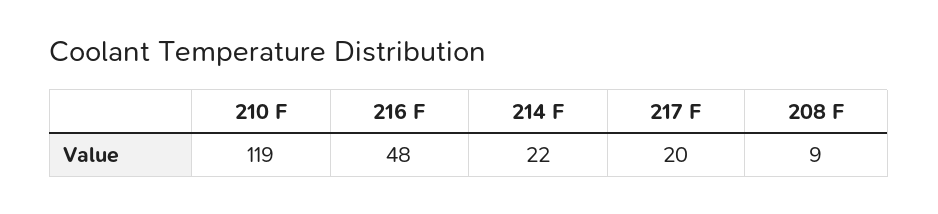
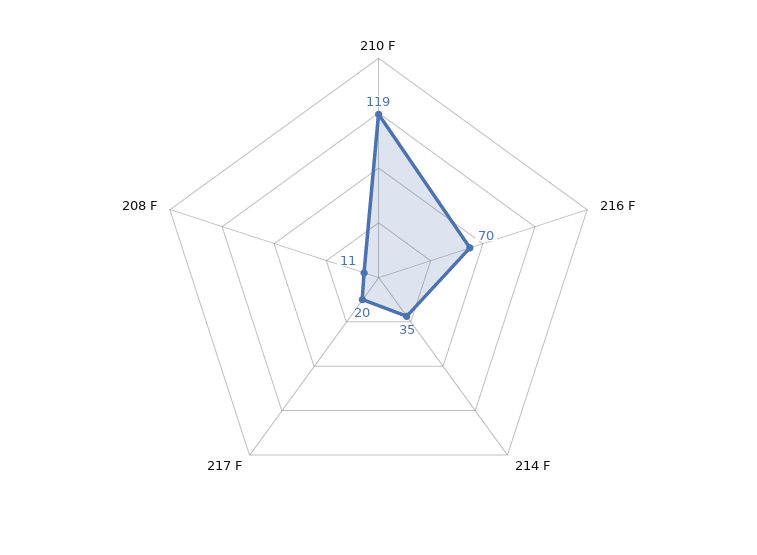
  {
    "210 F": 119,
-   "216 F": 48,
+   "216 F": 70,
-   "214 F": 22,
+   "214 F": 35,
    "217 F": 20,
-   "208 F": 9
+   "208 F": 11
  }

